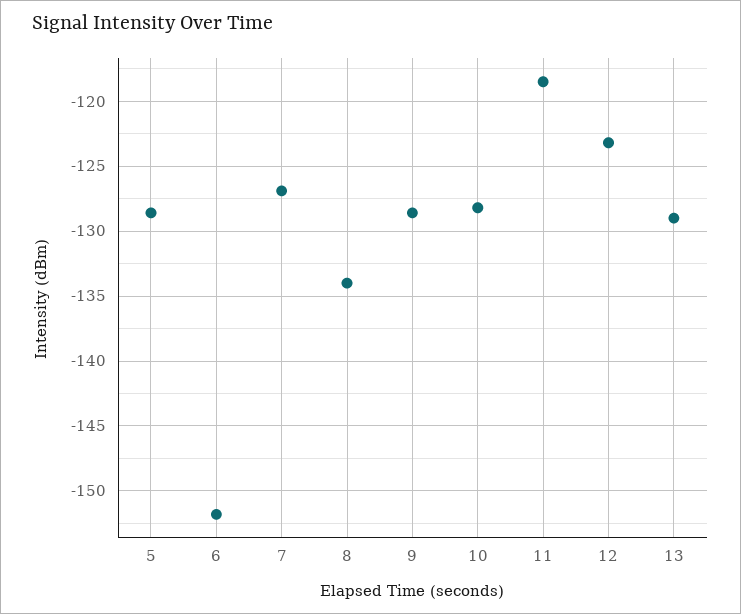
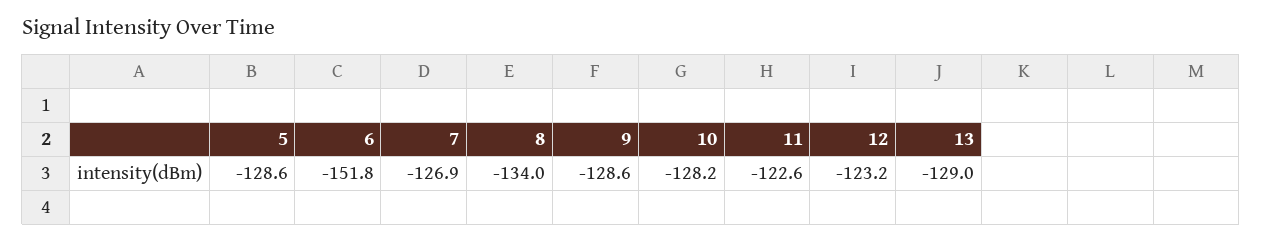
  {
    "5": -128.6,
    "6": -151.8,
    "7": -126.9,
    "8": -134,
    "9": -128.6,
    "10": -128.2,
-   "11": -118.5,
+   "11": -122.6,
    "12": -123.2,
    "13": -129
  }

